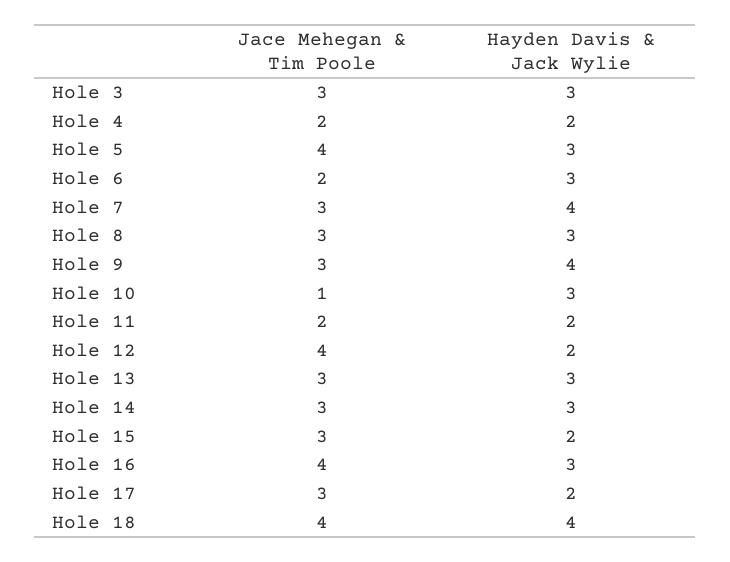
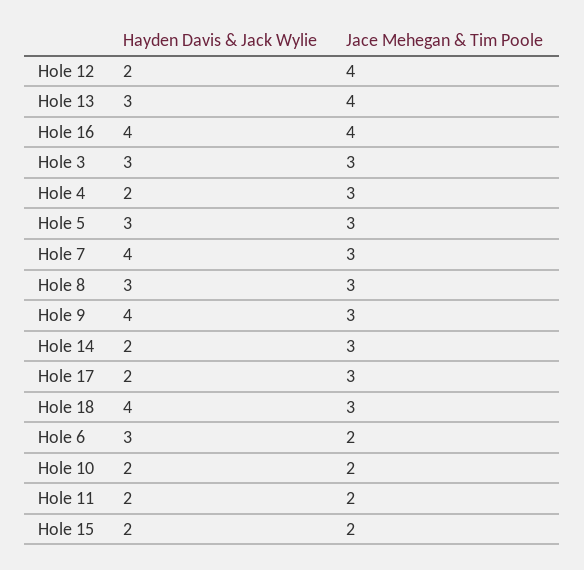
  {
    "Jace Mehegan & Tim Poole": {
      "Hole 3": 3,
-     "Hole 4": 2,
+     "Hole 4": 3,
-     "Hole 5": 4,
+     "Hole 5": 3,
      "Hole 6": 2,
      "Hole 7": 3,
      "Hole 8": 3,
      "Hole 9": 3,
-     "Hole 10": 1,
+     "Hole 10": 2,
      "Hole 11": 2,
      "Hole 12": 4,
-     "Hole 13": 3,
+     "Hole 13": 4,
      "Hole 14": 3,
-     "Hole 15": 3,
+     "Hole 15": 2,
      "Hole 16": 4,
      "Hole 17": 3,
-     "Hole 18": 4
+     "Hole 18": 3
    },
    "Hayden Davis & Jack Wylie": {
      "Hole 3": 3,
      "Hole 4": 2,
      "Hole 5": 3,
      "Hole 6": 3,
      "Hole 7": 4,
      "Hole 8": 3,
      "Hole 9": 4,
-     "Hole 10": 3,
+     "Hole 10": 2,
      "Hole 11": 2,
      "Hole 12": 2,
      "Hole 13": 3,
-     "Hole 14": 3,
+     "Hole 14": 2,
      "Hole 15": 2,
-     "Hole 16": 3,
+     "Hole 16": 4,
      "Hole 17": 2,
      "Hole 18": 4
    }
  }

